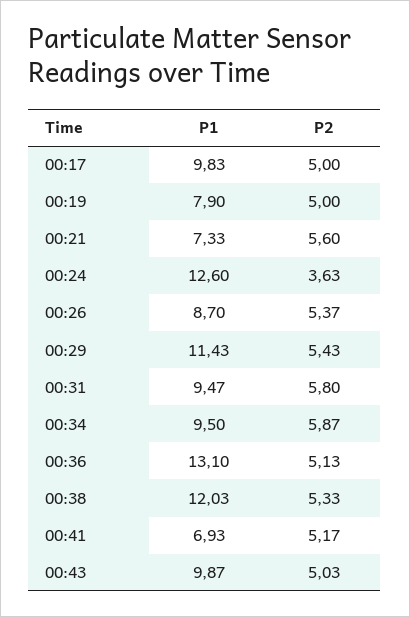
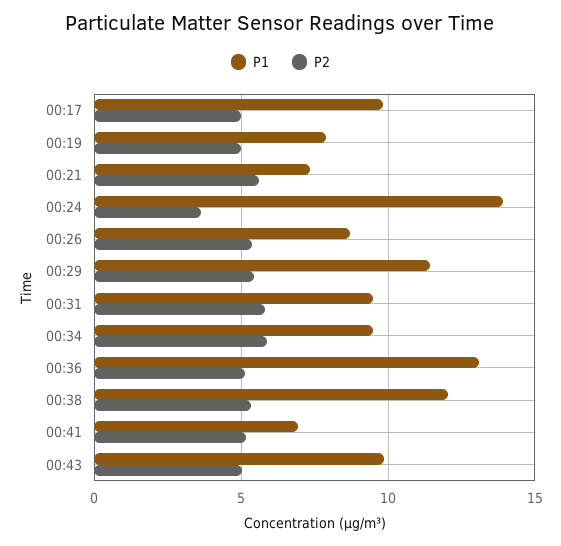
  {
    "P1": {
      "00:17": 9.83,
      "00:19": 7.9,
      "00:21": 7.33,
-     "00:24": 12.6,
+     "00:24": 14,
      "00:26": 8.7,
      "00:29": 11.43,
      "00:31": 9.47,
      "00:34": 9.5,
      "00:36": 13.1,
      "00:38": 12.03,
      "00:41": 6.93,
      "00:43": 9.87
    },
    "P2": {
      "00:17": 5,
      "00:19": 5,
      "00:21": 5.6,
      "00:24": 3.63,
      "00:26": 5.37,
      "00:29": 5.43,
      "00:31": 5.8,
      "00:34": 5.87,
      "00:36": 5.13,
      "00:38": 5.33,
      "00:41": 5.17,
      "00:43": 5.03
    }
  }

